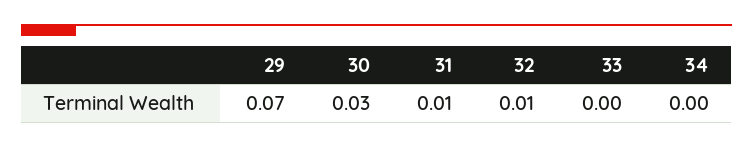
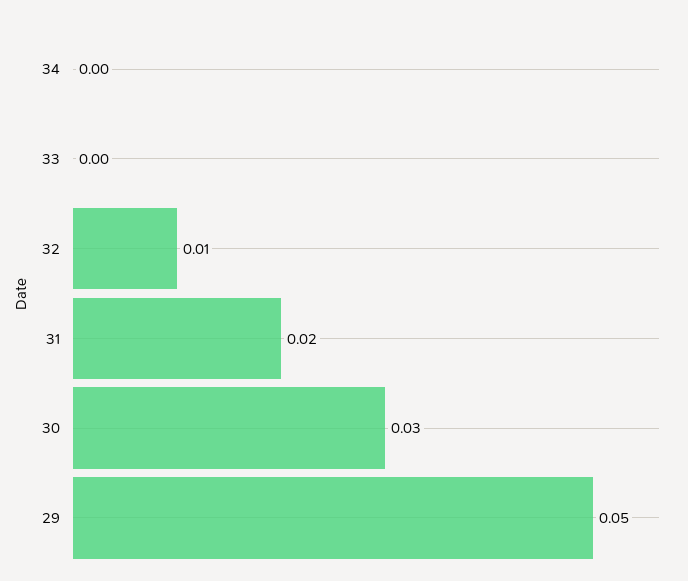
  {
-   "29": 0.07,
+   "29": 0.05,
    "30": 0.03,
-   "31": 0.01,
+   "31": 0.02,
    "32": 0.01,
    "33": 0,
    "34": 0
  }

